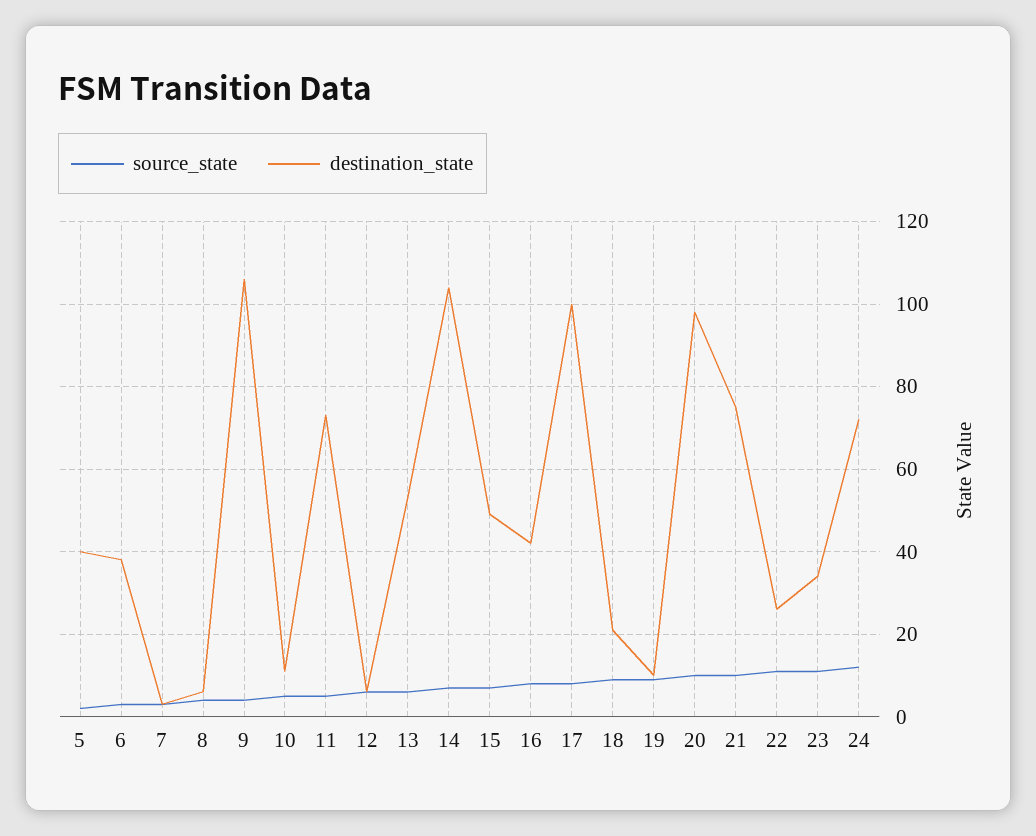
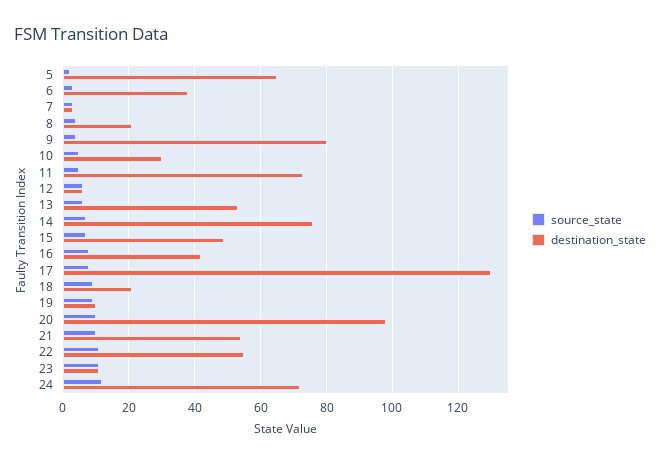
  {
    "source_state": {
      "5": 0,
      "6": 5,
      "7": 5,
      "8": 5,
      "9": 5,
      "10": 5,
      "11": 5,
      "12": 5,
      "13": 5,
      "14": 5,
      "15": 5,
      "16": 10,
      "17": 10,
      "18": 10,
      "19": 10,
      "20": 10,
      "21": 10,
      "22": 10,
      "23": 10,
      "24": 10
    },
    "destination_state": {
-     "5": 40,
+     "5": 65,
      "6": 40,
      "7": 5,
-     "8": 5,
+     "8": 20,
-     "9": 105,
+     "9": 80,
-     "10": 10,
+     "10": 30,
      "11": 75,
      "12": 5,
      "13": 55,
-     "14": 105,
+     "14": 75,
      "15": 50,
      "16": 40,
-     "17": 100,
+     "17": 130,
      "18": 20,
      "19": 10,
      "20": 100,
-     "21": 75,
+     "21": 55,
-     "22": 25,
+     "22": 55,
-     "23": 35,
+     "23": 10,
      "24": 70
    }
  }

